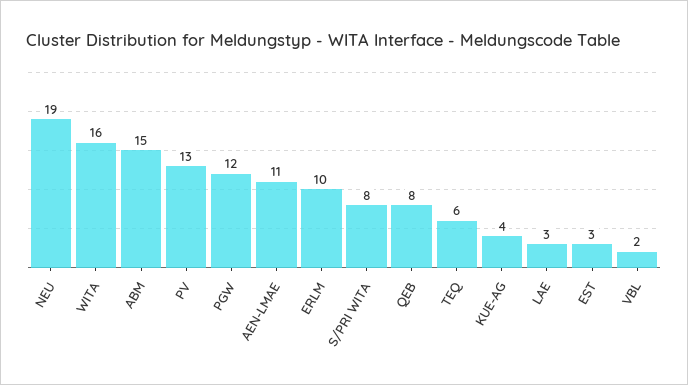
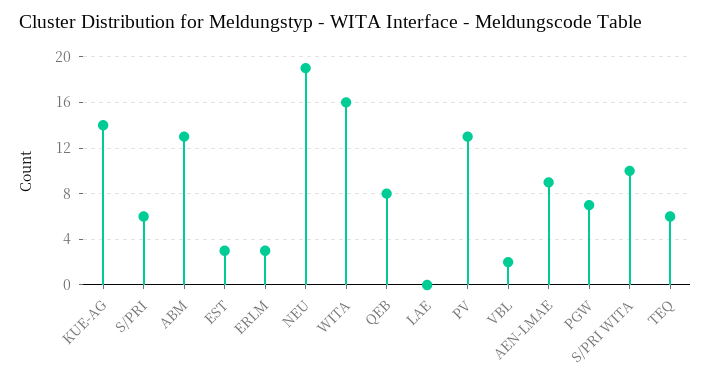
  {
    "NEU": 19,
    "WITA": 16,
-   "ABM": 15,
+   "ABM": 13,
    "PV": 13,
-   "PGW": 12,
+   "PGW": 7,
-   "AEN-LMAE": 11,
+   "AEN-LMAE": 9,
-   "ERLM": 10,
+   "ERLM": 3,
-   "S/PRI WITA": 8,
+   "S/PRI WITA": 10,
    "QEB": 8,
    "TEQ": 6,
-   "KUE-AG": 4,
+   "KUE-AG": 14,
-   "LAE": 3,
+   "LAE": 0,
    "EST": 3,
-   "VBL": 2
+   "VBL": 2,
+   "S/PRI": 6
  }

